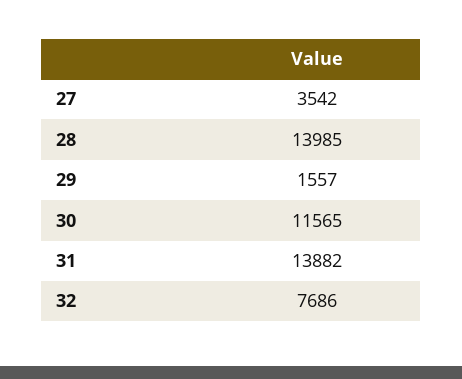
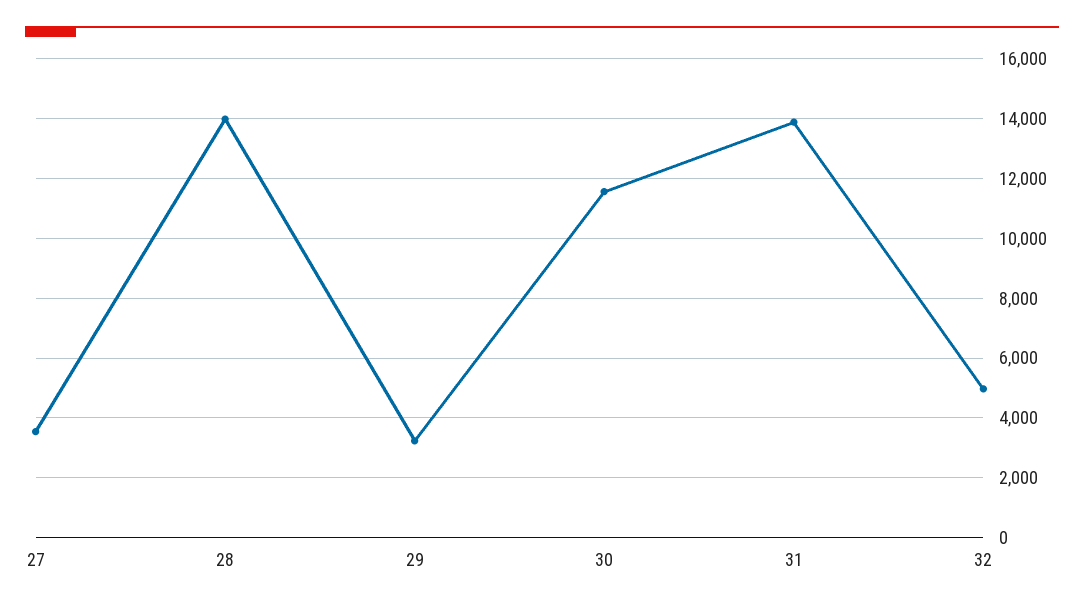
  {
    "27": 3542,
    "28": 13985,
-   "29": 1557,
+   "29": 3250,
    "30": 11565,
    "31": 13882,
-   "32": 7686
+   "32": 5000
  }

